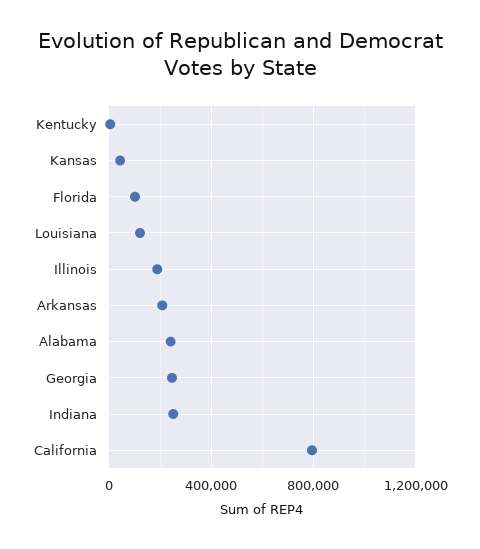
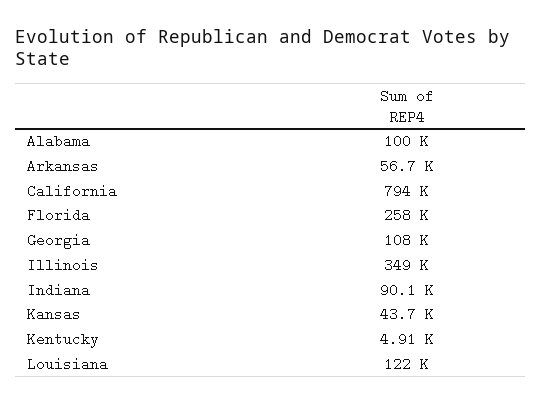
  {
    "Kentucky": 4910,
    "Kansas": 43700,
-   "Florida": 100000,
+   "Florida": 258000,
    "Louisiana": 122000,
-   "Illinois": 200000,
+   "Illinois": 349000,
-   "Arkansas": 200000,
+   "Arkansas": 56700,
-   "Alabama": 250000,
+   "Alabama": 100000,
-   "Georgia": 250000,
+   "Georgia": 108000,
-   "Indiana": 250000,
+   "Indiana": 90100,
    "California": 794000
  }

